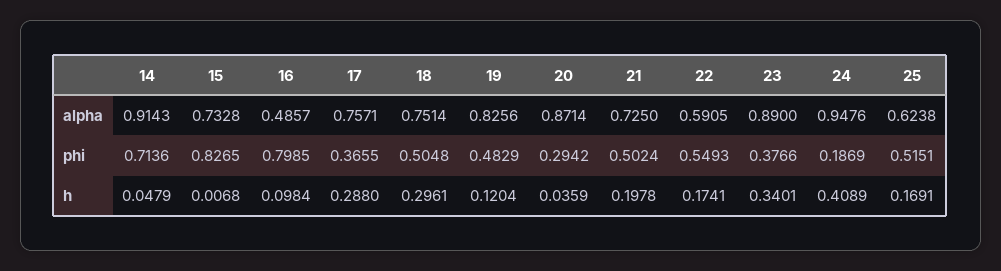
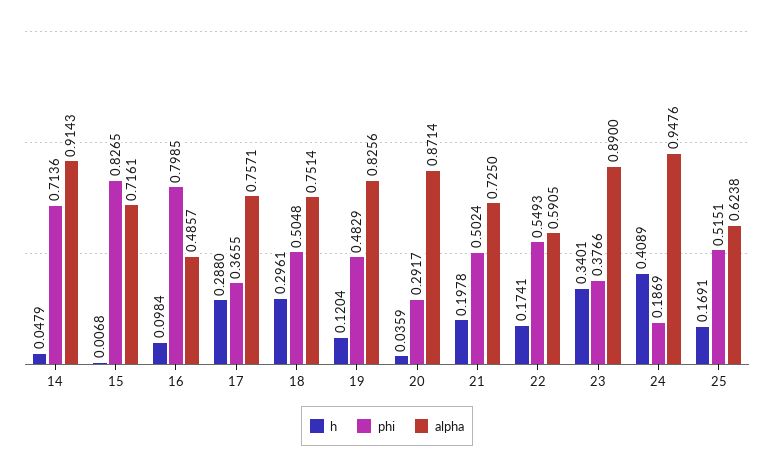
  {
    "alpha": {
      "14": 0.9143,
-     "15": 0.7328,
+     "15": 0.7161,
      "16": 0.4857,
      "17": 0.7571,
      "18": 0.7514,
      "19": 0.8256,
      "20": 0.8714,
      "21": 0.725,
      "22": 0.5905,
      "23": 0.89,
      "24": 0.9476,
      "25": 0.6238
    },
    "phi": {
      "14": 0.7136,
      "15": 0.8265,
      "16": 0.7985,
      "17": 0.3655,
      "18": 0.5048,
      "19": 0.4829,
-     "20": 0.2942,
+     "20": 0.2917,
      "21": 0.5024,
      "22": 0.5493,
      "23": 0.3766,
      "24": 0.1869,
      "25": 0.5151
    },
    "h": {
      "14": 0.0479,
      "15": 0.0068,
      "16": 0.0984,
      "17": 0.288,
      "18": 0.2961,
      "19": 0.1204,
      "20": 0.0359,
      "21": 0.1978,
      "22": 0.1741,
      "23": 0.3401,
      "24": 0.4089,
      "25": 0.1691
    }
  }

